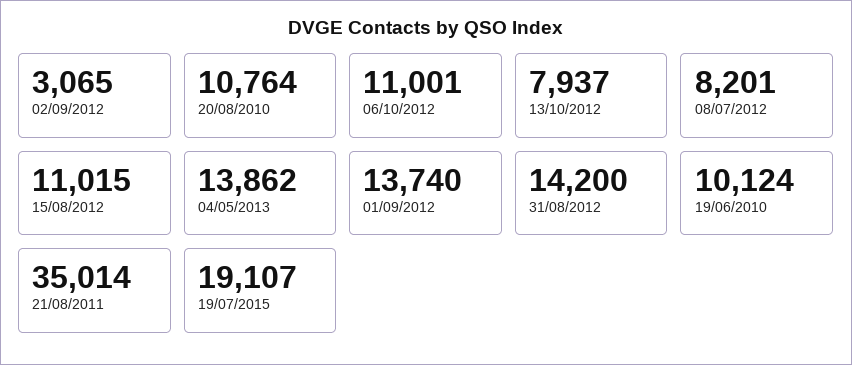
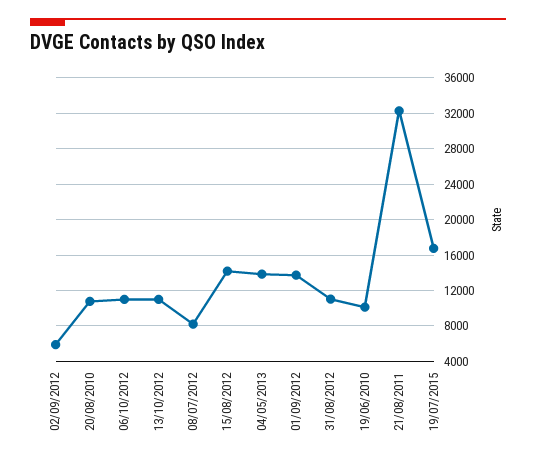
  {
-   "02/09/2012": 3065,
+   "02/09/2012": 6000,
    "20/08/2010": 10764,
    "06/10/2012": 11001,
-   "13/10/2012": 7937,
+   "13/10/2012": 11000,
    "08/07/2012": 8201,
-   "15/08/2012": 11015,
+   "15/08/2012": 14000,
    "04/05/2013": 13862,
    "01/09/2012": 13740,
-   "31/08/2012": 14200,
+   "31/08/2012": 11000,
    "19/06/2010": 10124,
-   "21/08/2011": 35014,
+   "21/08/2011": 32000,
-   "19/07/2015": 19107
+   "19/07/2015": 17000
  }

